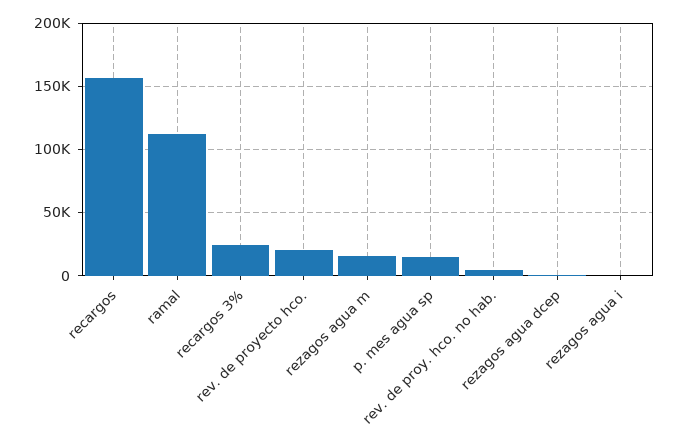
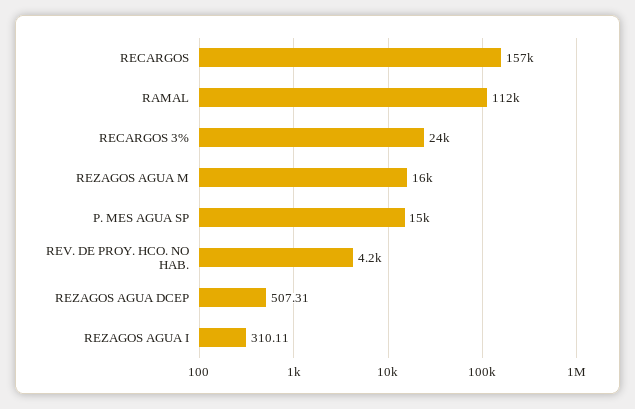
  {
    "recargos": 157000,
    "ramal": 112000,
    "recargos 3%": 24000,
-   "rev. de proyecto hco.": 20000,
    "rezagos agua m": 16000,
    "p. mes agua sp": 15000,
    "rev. de proy. hco. no hab.": 4200,
    "rezagos agua dcep": 507.31,
    "rezagos agua i": 310.11
  }

